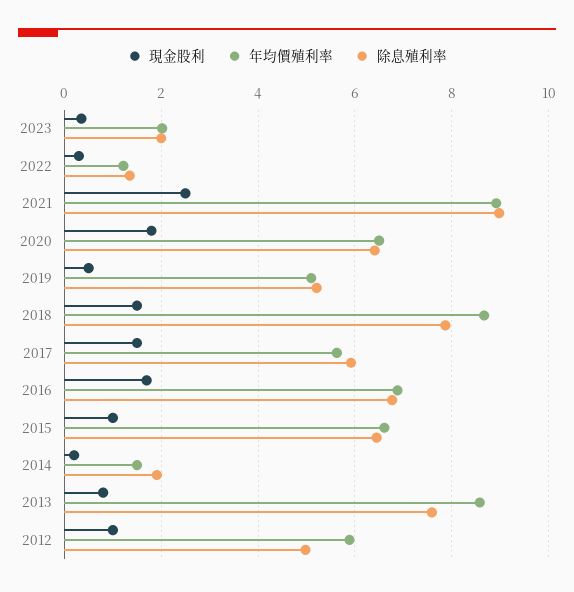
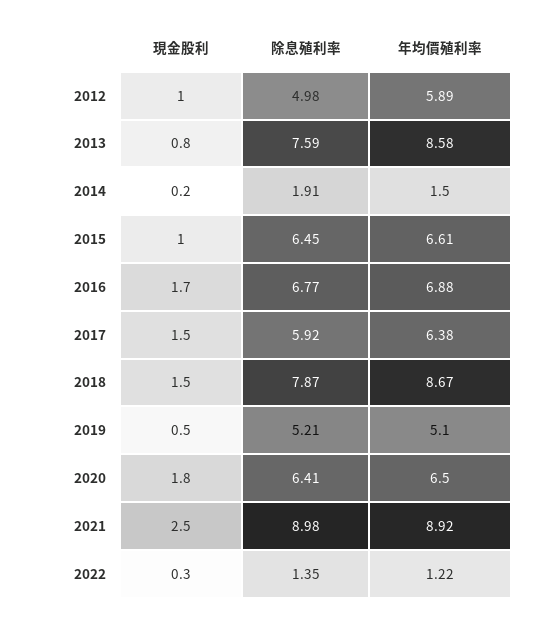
  {
    "現金股利": {
-     "2023": 0.4,
      "2022": 0.3,
      "2021": 2.5,
      "2020": 1.8,
      "2019": 0.5,
      "2018": 1.5,
      "2017": 1.5,
      "2016": 1.7,
      "2015": 1,
      "2014": 0.2,
      "2013": 0.8,
      "2012": 1
    },
    "年均價殖利率": {
-     "2023": 2,
      "2022": 1.22,
      "2021": 8.92,
      "2020": 6.5,
      "2019": 5.1,
      "2018": 8.67,
-     "2017": 5.6,
+     "2017": 6.38,
      "2016": 6.88,
      "2015": 6.61,
      "2014": 1.5,
      "2013": 8.58,
      "2012": 5.89
    },
    "除息殖利率": {
-     "2023": 2,
      "2022": 1.35,
      "2021": 8.98,
      "2020": 6.41,
      "2019": 5.21,
      "2018": 7.87,
      "2017": 5.92,
      "2016": 6.77,
      "2015": 6.45,
      "2014": 1.91,
      "2013": 7.59,
      "2012": 4.98
    }
  }

